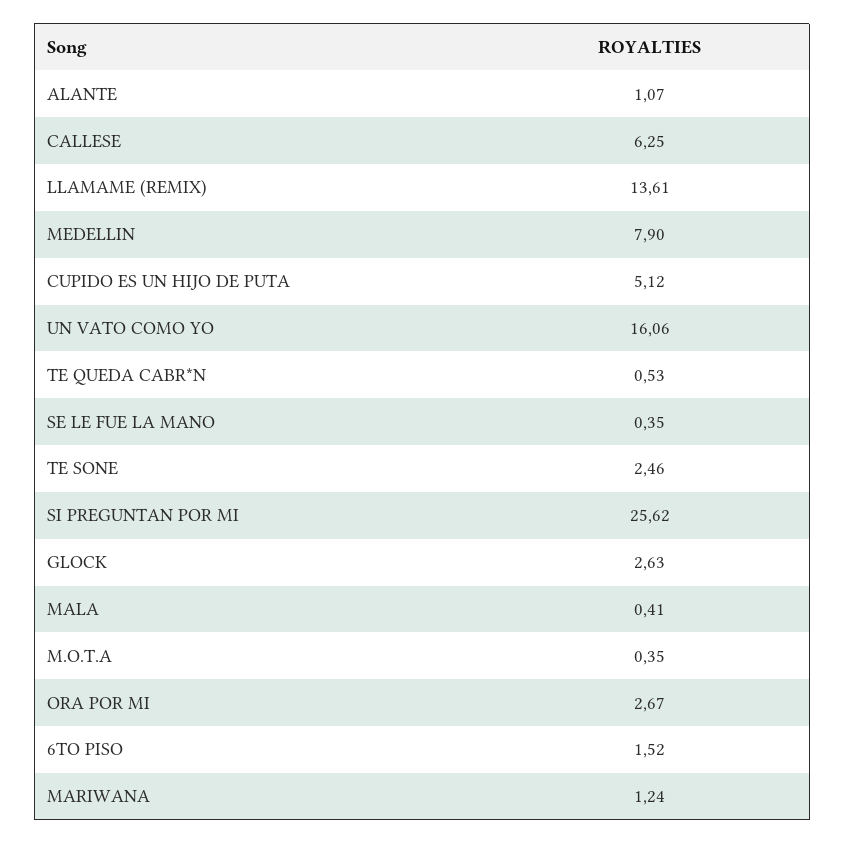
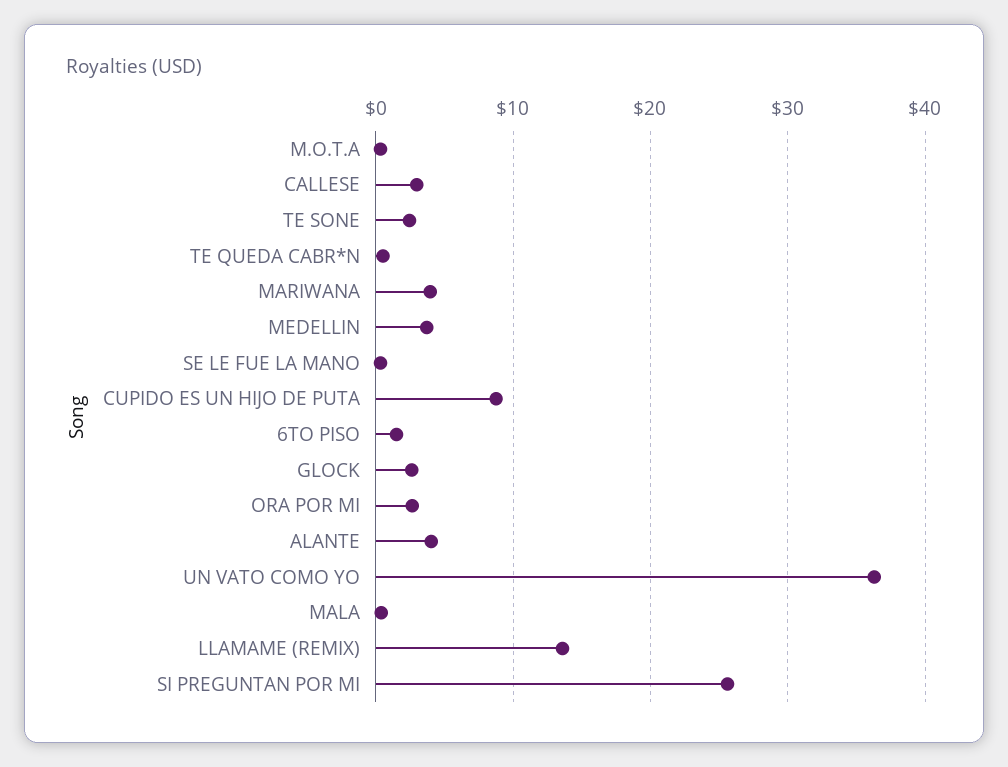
  {
-   "ALANTE": 1.07,
+   "ALANTE": 4,
-   "CALLESE": 6.25,
+   "CALLESE": 3,
    "LLAMAME (REMIX)": 13.61,
-   "MEDELLIN": 7.9,
+   "MEDELLIN": 4,
-   "CUPIDO ES UN HIJO DE PUTA": 5.12,
+   "CUPIDO ES UN HIJO DE PUTA": 9,
-   "UN VATO COMO YO": 16.06,
+   "UN VATO COMO YO": 36,
    "TE QUEDA CABR*N": 0.53,
    "SE LE FUE LA MANO": 0.35,
    "TE SONE": 2.46,
    "SI PREGUNTAN POR MI": 25.62,
    "GLOCK": 2.63,
    "MALA": 0.41,
    "M.O.T.A": 0.35,
    "ORA POR MI": 2.67,
    "6TO PISO": 1.52,
-   "MARIWANA": 1.24
+   "MARIWANA": 4
  }

